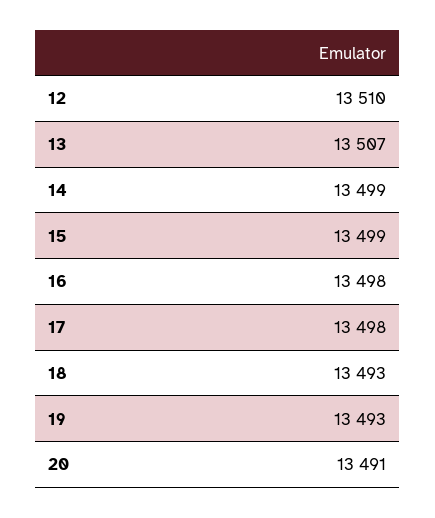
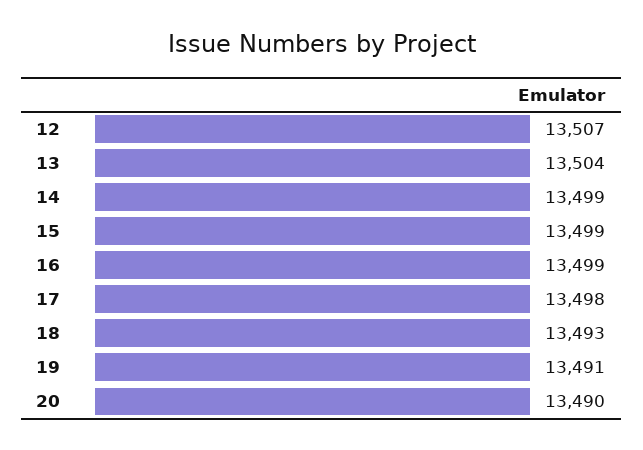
  {
-   "12": 13510,
+   "12": 13507,
-   "13": 13507,
+   "13": 13504,
    "14": 13499,
    "15": 13499,
-   "16": 13498,
+   "16": 13499,
    "17": 13498,
    "18": 13493,
-   "19": 13493,
+   "19": 13491,
-   "20": 13491
+   "20": 13490
  }

